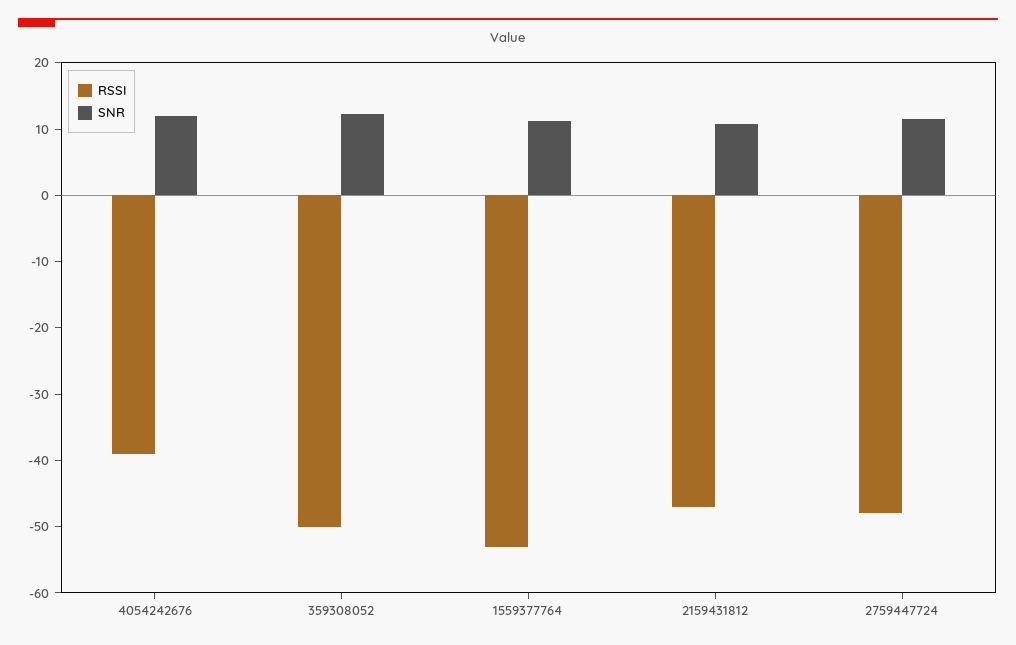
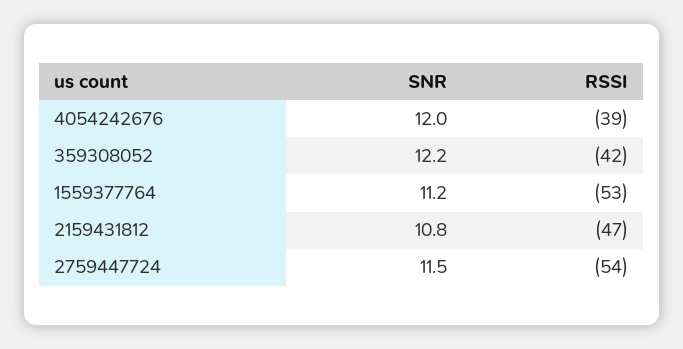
  {
    "RSSI": {
      "4054242676": -39,
-     "359308052": -50,
+     "359308052": -42,
      "1559377764": -53,
      "2159431812": -47,
-     "2759447724": -48
+     "2759447724": -54
    },
    "SNR": {
      "4054242676": 12,
      "359308052": 12.2,
      "1559377764": 11.2,
      "2159431812": 10.8,
      "2759447724": 11.5
    }
  }

